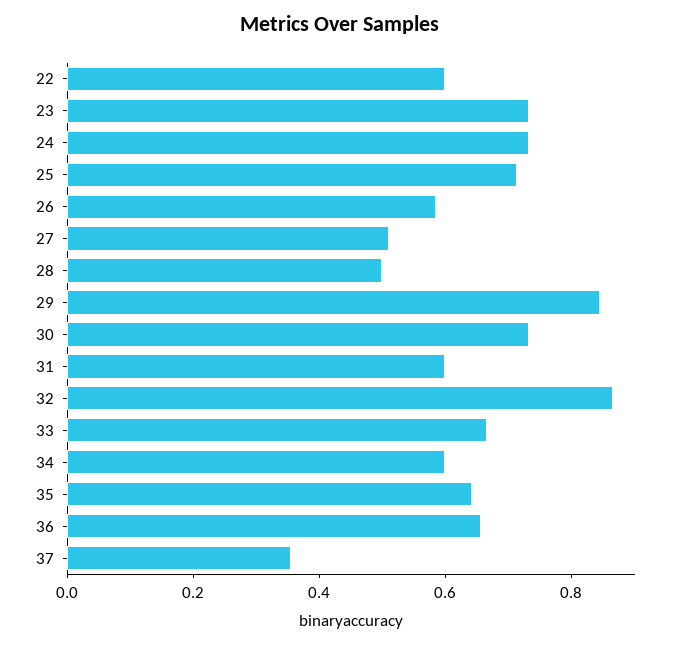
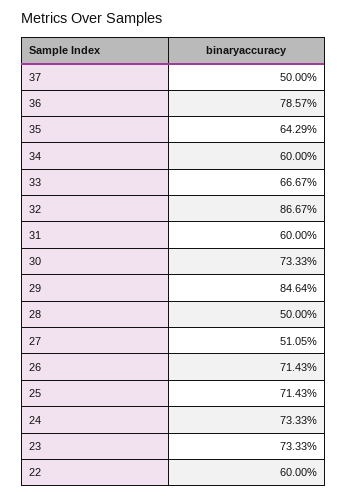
  {
    "22": 0.6,
    "23": 0.7333,
    "24": 0.7333,
    "25": 0.7143,
-   "26": 0.6,
+   "26": 0.7143,
    "27": 0.5105,
    "28": 0.5,
    "29": 0.8464,
    "30": 0.7333,
    "31": 0.6,
    "32": 0.8667,
    "33": 0.6667,
    "34": 0.6,
    "35": 0.6429,
-   "36": 0.65,
+   "36": 0.7857,
-   "37": 0.35
+   "37": 0.5
  }

